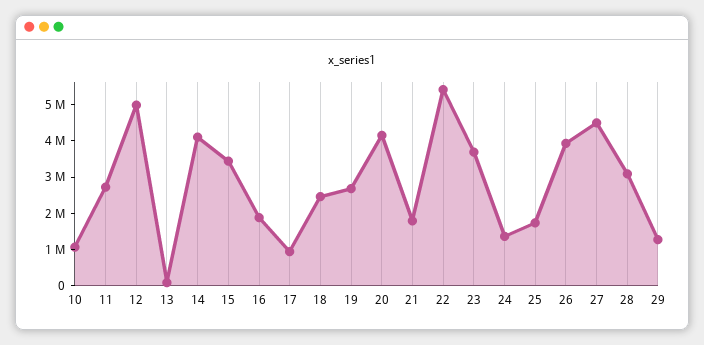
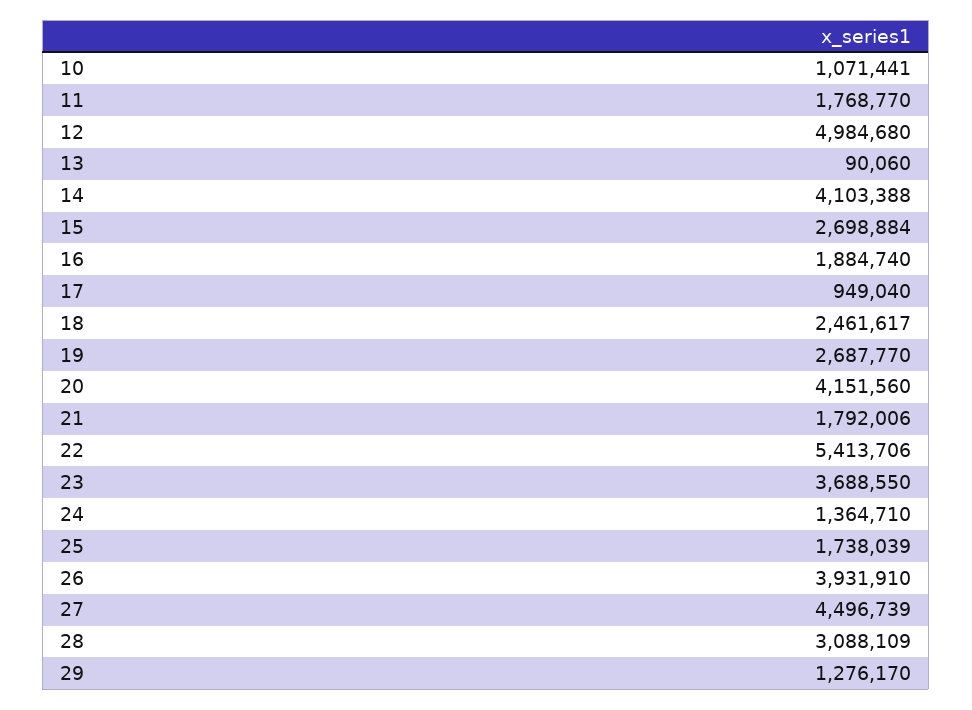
  {
    "10": 1071441,
-   "11": 2750000,
+   "11": 1768770,
    "12": 4984680,
    "13": 90060,
    "14": 4103388,
-   "15": 3500000,
+   "15": 2698884,
    "16": 1884740,
    "17": 949040,
    "18": 2461617,
    "19": 2687770,
    "20": 4151560,
    "21": 1792006,
    "22": 5413706,
    "23": 3688550,
    "24": 1364710,
    "25": 1738039,
    "26": 3931910,
    "27": 4496739,
    "28": 3088109,
    "29": 1276170
  }

